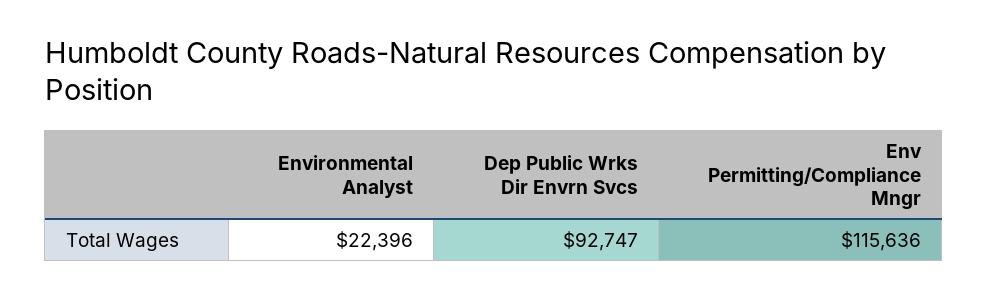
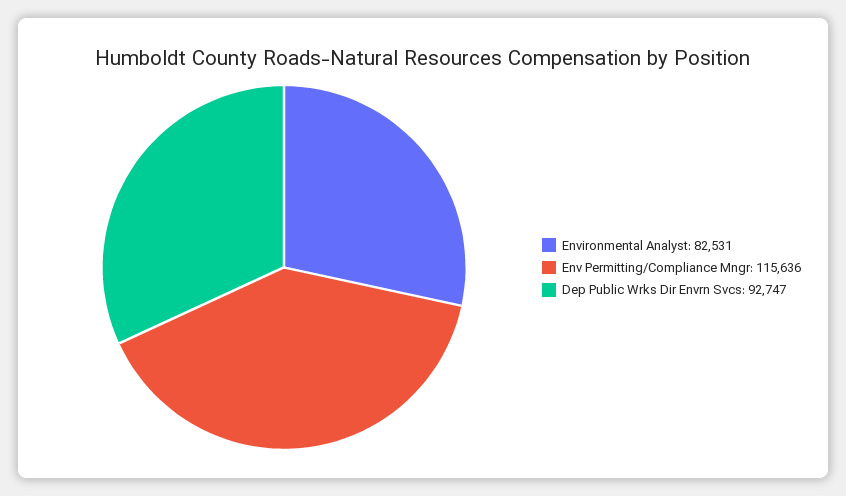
  {
-   "Environmental Analyst": 22396,
+   "Environmental Analyst": 82531,
    "Dep Public Wrks Dir Envrn Svcs": 92747,
    "Env Permitting/Compliance Mngr": 115636
  }

